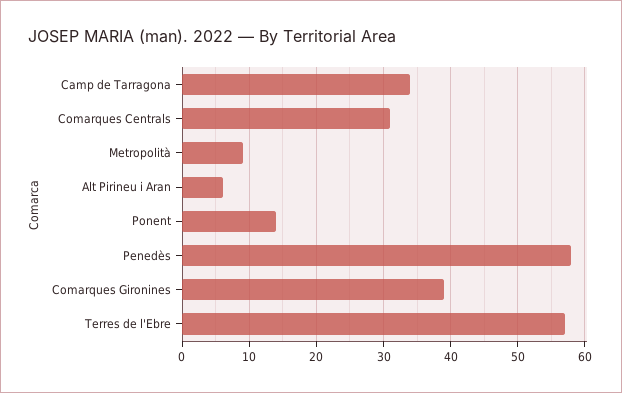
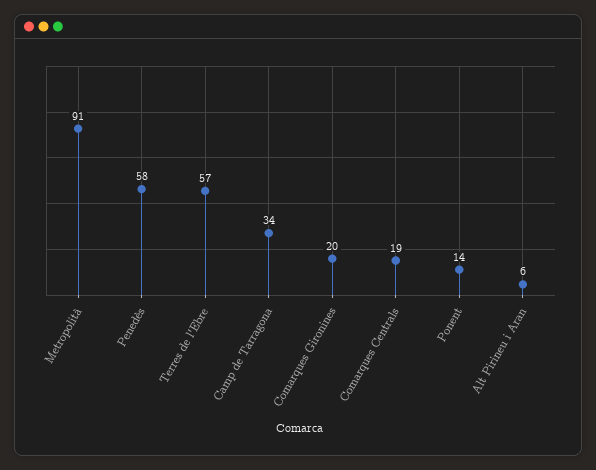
  {
    "Camp de Tarragona": 34,
-   "Comarques Centrals": 31,
+   "Comarques Centrals": 19,
-   "Metropolità": 9,
+   "Metropolità": 91,
    "Alt Pirineu i Aran": 6,
    "Ponent": 14,
    "Penedès": 58,
-   "Comarques Gironines": 39,
+   "Comarques Gironines": 20,
    "Terres de l'Ebre": 57
  }

